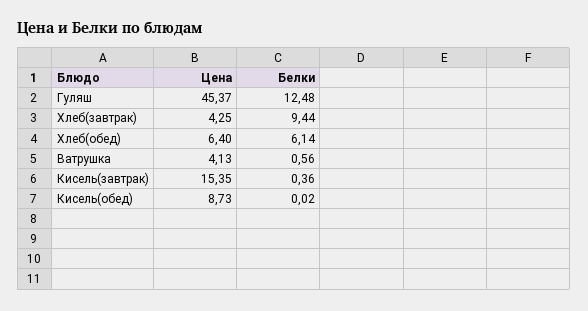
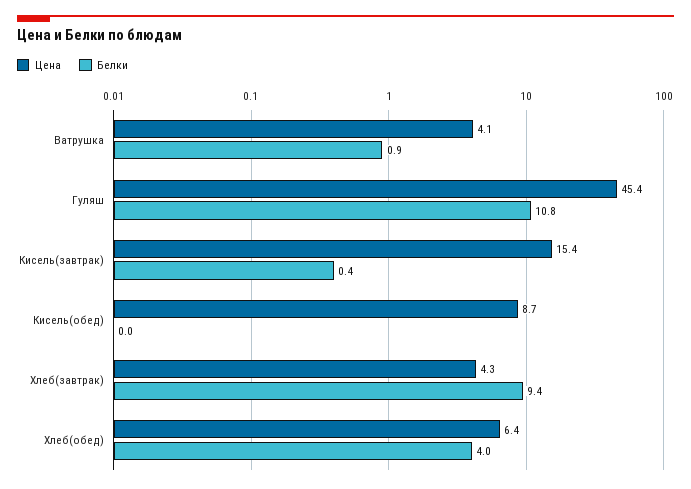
  {
    "Цена": {
      "Гуляш": 45.37,
      "Хлеб(завтрак)": 4.25,
      "Хлеб(обед)": 6.4,
      "Ватрушка": 4.13,
      "Кисель(завтрак)": 15.35,
      "Кисель(обед)": 8.73
    },
    "Белки": {
-     "Гуляш": 12.48,
+     "Гуляш": 10.8,
      "Хлеб(завтрак)": 9.44,
-     "Хлеб(обед)": 6.14,
+     "Хлеб(обед)": 4,
-     "Ватрушка": 0.56,
+     "Ватрушка": 0.9,
      "Кисель(завтрак)": 0.36,
      "Кисель(обед)": 0.02
    }
  }

